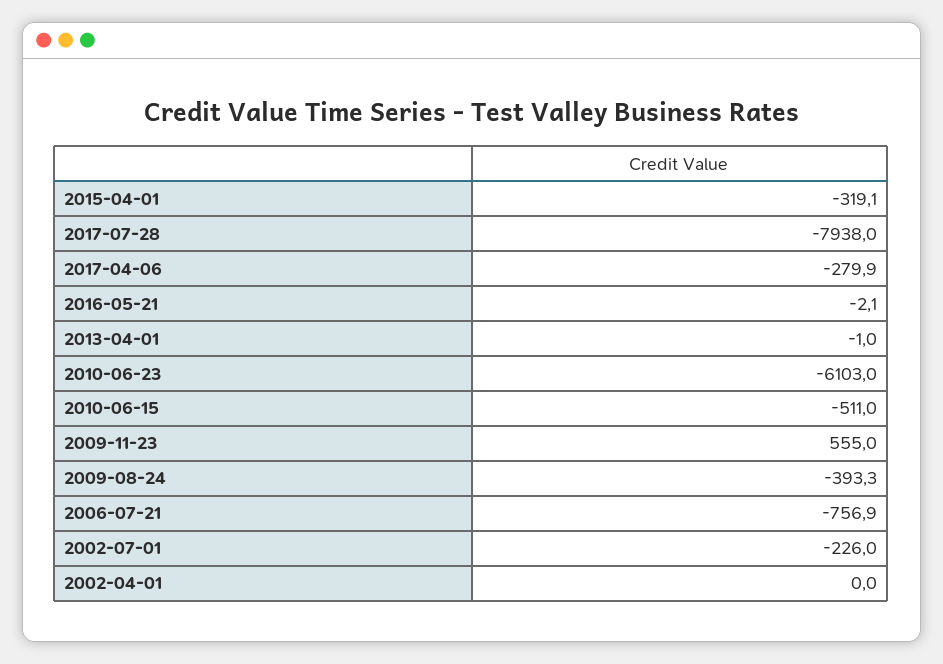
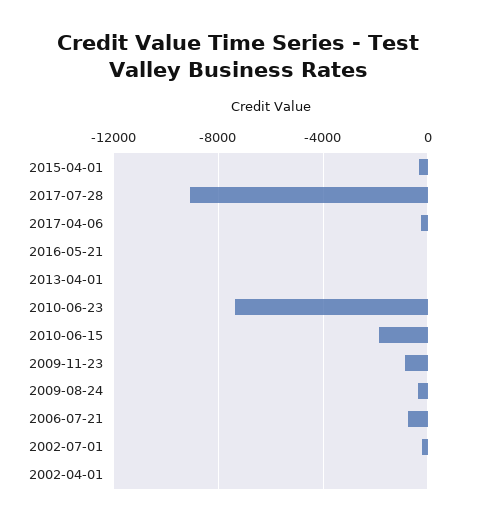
  {
    "2015-04-01": -319.1,
-   "2017-07-28": -7938,
+   "2017-07-28": -9000,
    "2017-04-06": -279.9,
    "2016-05-21": -2.1,
    "2013-04-01": -1,
-   "2010-06-23": -6103,
+   "2010-06-23": -7500,
-   "2010-06-15": -511,
+   "2010-06-15": -2000,
-   "2009-11-23": 555,
+   "2009-11-23": -1000,
    "2009-08-24": -393.3,
    "2006-07-21": -756.9,
    "2002-07-01": -226,
    "2002-04-01": 0
  }

